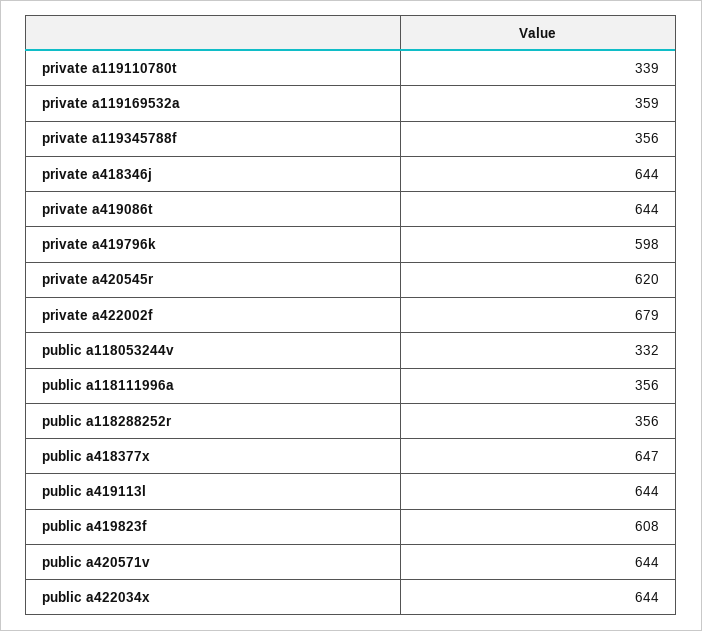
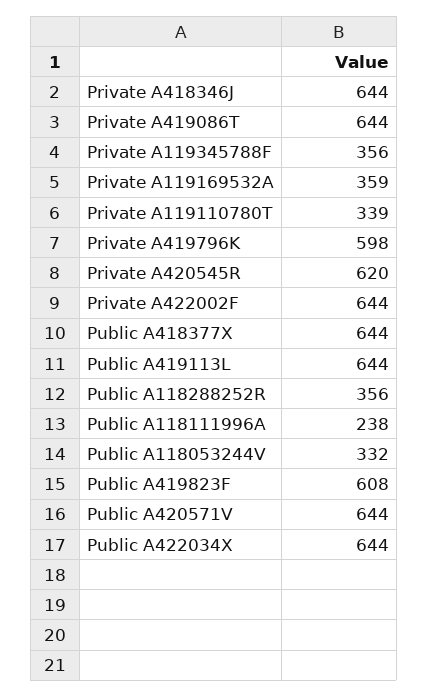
  {
    "private a119110780t": 339,
    "private a119169532a": 359,
    "private a119345788f": 356,
    "private a418346j": 644,
    "private a419086t": 644,
    "private a419796k": 598,
    "private a420545r": 620,
-   "private a422002f": 679,
+   "private a422002f": 644,
    "public a118053244v": 332,
-   "public a118111996a": 356,
+   "public a118111996a": 238,
    "public a118288252r": 356,
-   "public a418377x": 647,
+   "public a418377x": 644,
    "public a419113l": 644,
    "public a419823f": 608,
    "public a420571v": 644,
    "public a422034x": 644
  }

